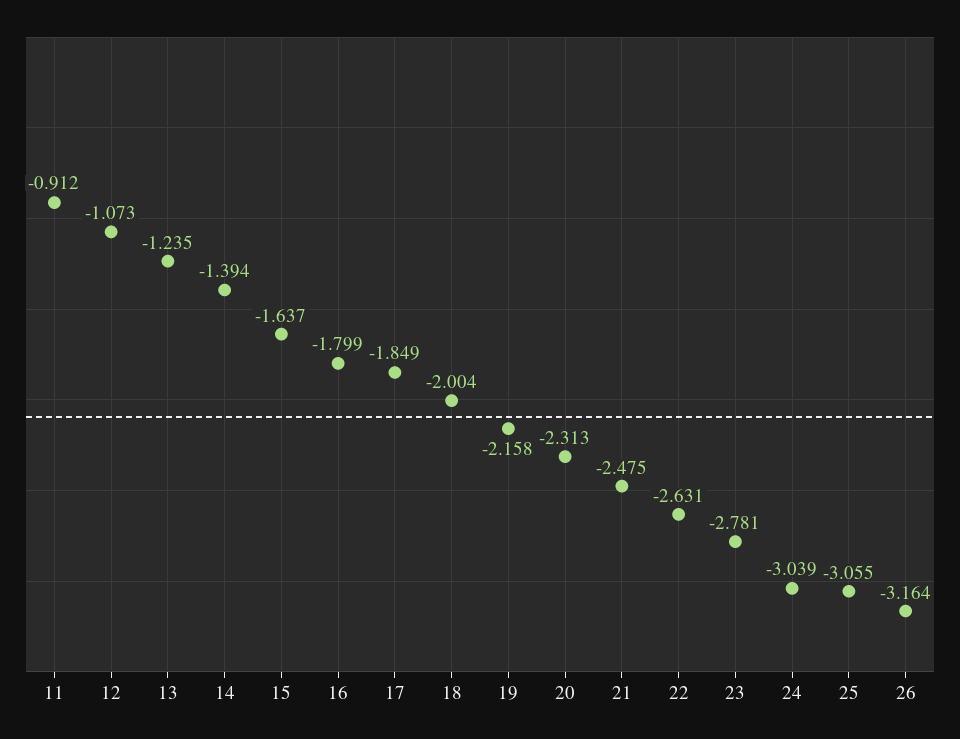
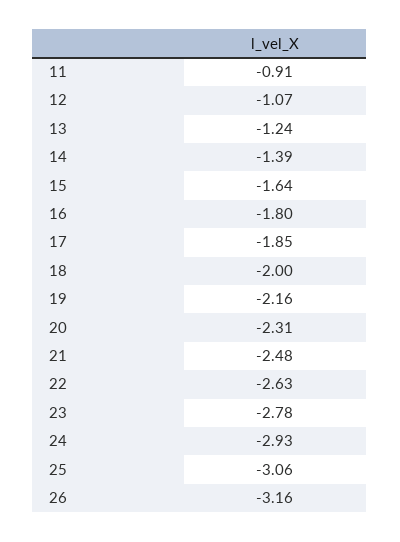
  {
    "11": -0.912,
    "12": -1.073,
    "13": -1.235,
    "14": -1.394,
    "15": -1.637,
    "16": -1.799,
    "17": -1.849,
    "18": -2.004,
    "19": -2.158,
    "20": -2.313,
    "21": -2.475,
    "22": -2.631,
    "23": -2.781,
-   "24": -3.039,
+   "24": -2.93,
    "25": -3.055,
    "26": -3.164
  }

